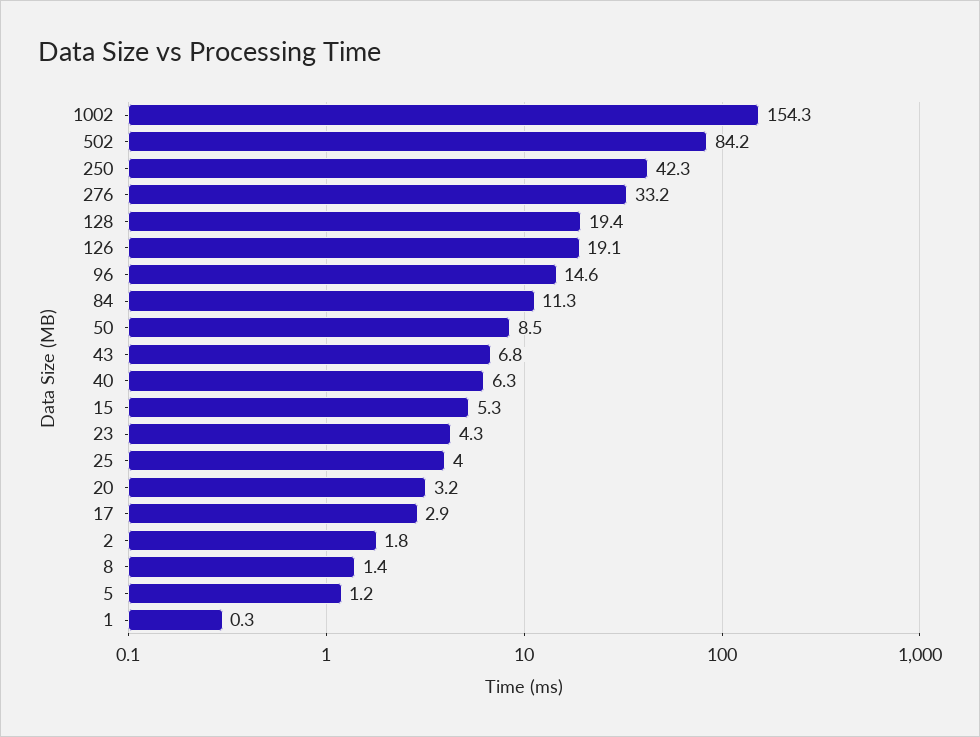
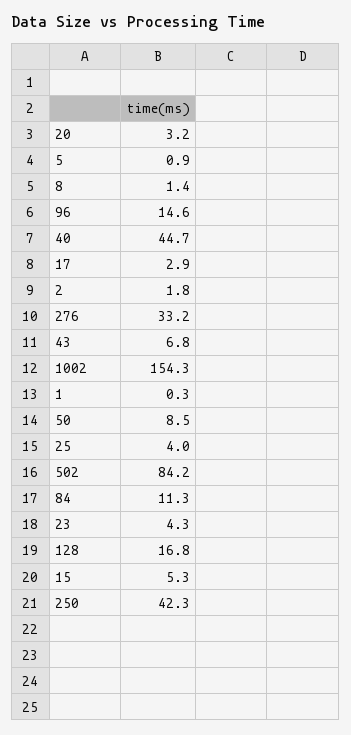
  {
    "1002": 154.3,
    "502": 84.2,
    "250": 42.3,
    "276": 33.2,
-   "128": 19.4,
+   "128": 16.8,
-   "126": 19.1,
    "96": 14.6,
    "84": 11.3,
    "50": 8.5,
    "43": 6.8,
-   "40": 6.3,
+   "40": 44.7,
    "15": 5.3,
    "23": 4.3,
    "25": 4,
    "20": 3.2,
    "17": 2.9,
    "2": 1.8,
    "8": 1.4,
-   "5": 1.2,
+   "5": 0.9,
    "1": 0.3
  }

